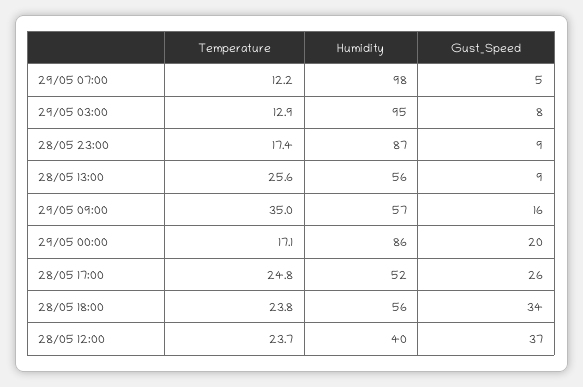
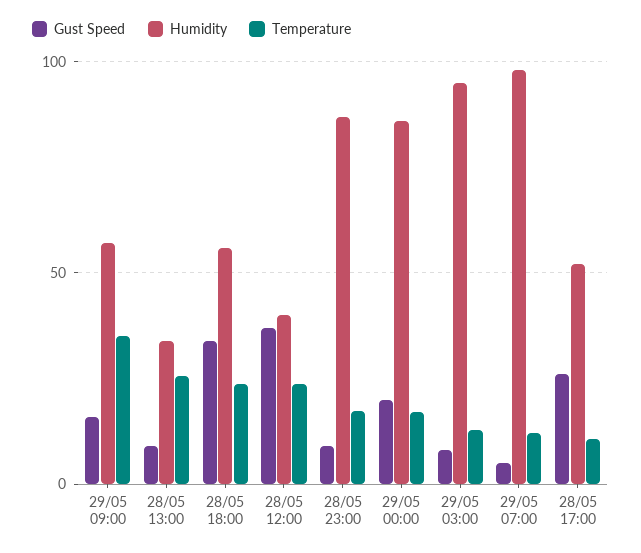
  {
    "Temperature": {
      "29/05 07:00": 12.2,
      "29/05 03:00": 12.9,
      "28/05 23:00": 17.4,
      "28/05 13:00": 25.6,
      "29/05 09:00": 35,
      "29/05 00:00": 17.1,
-     "28/05 17:00": 24.8,
+     "28/05 17:00": 10,
      "28/05 18:00": 23.8,
      "28/05 12:00": 23.7
    },
    "Humidity": {
      "29/05 07:00": 98,
      "29/05 03:00": 95,
      "28/05 23:00": 87,
-     "28/05 13:00": 56,
+     "28/05 13:00": 35,
      "29/05 09:00": 57,
      "29/05 00:00": 86,
      "28/05 17:00": 52,
      "28/05 18:00": 56,
      "28/05 12:00": 40
    },
    "Gust_Speed": {
      "29/05 07:00": 5,
      "29/05 03:00": 8,
      "28/05 23:00": 9,
      "28/05 13:00": 9,
      "29/05 09:00": 16,
      "29/05 00:00": 20,
      "28/05 17:00": 26,
      "28/05 18:00": 34,
      "28/05 12:00": 37
    }
  }

